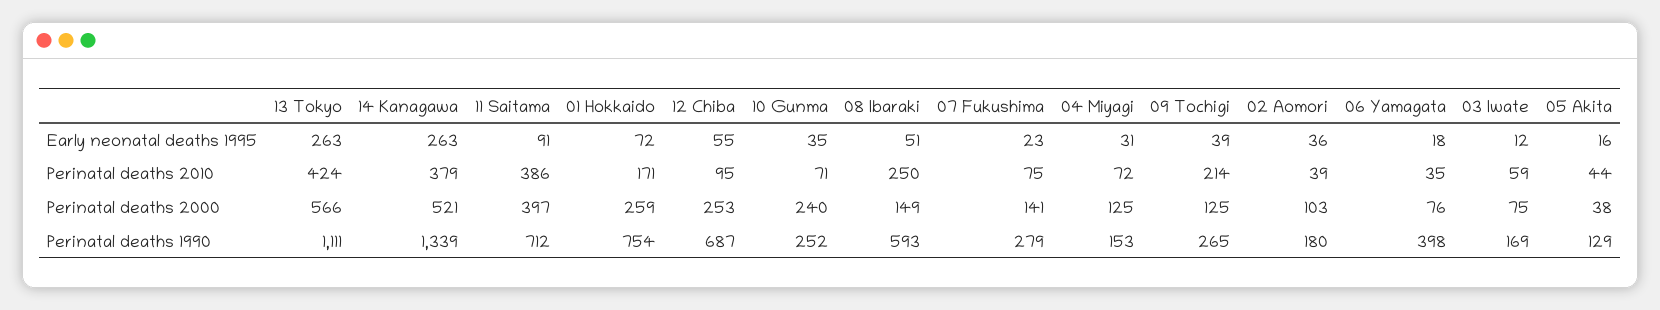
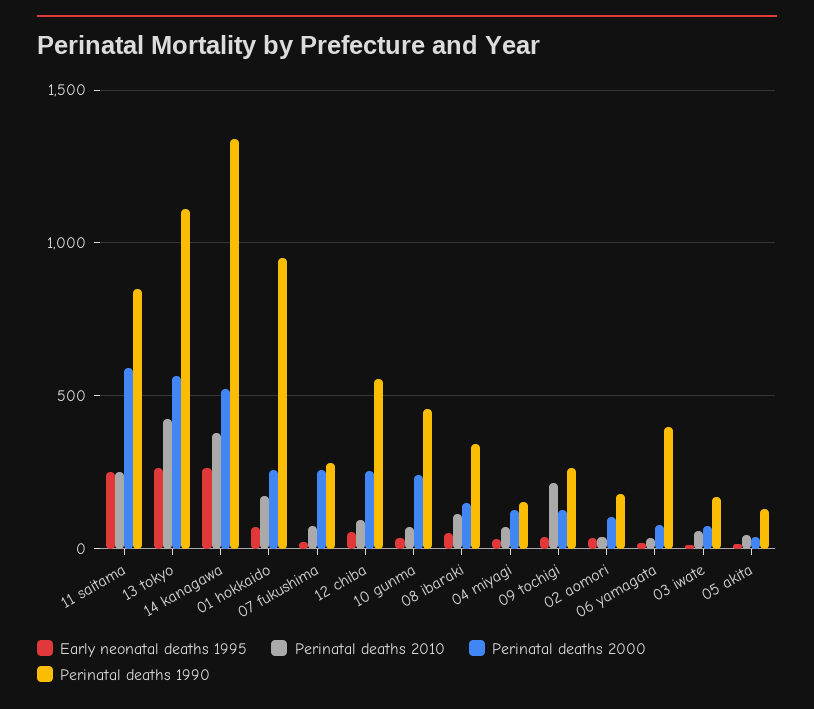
  {
    "Early neonatal deaths 1995": {
      "13 Tokyo": 263,
      "14 Kanagawa": 263,
-     "11 Saitama": 91,
+     "11 Saitama": 250,
      "01 Hokkaido": 72,
      "12 Chiba": 55,
      "10 Gunma": 35,
      "08 Ibaraki": 51,
      "07 Fukushima": 23,
      "04 Miyagi": 31,
      "09 Tochigi": 39,
      "02 Aomori": 36,
      "06 Yamagata": 18,
      "03 Iwate": 12,
      "05 Akita": 16
    },
    "Perinatal deaths 2010": {
      "13 Tokyo": 424,
      "14 Kanagawa": 379,
-     "11 Saitama": 386,
+     "11 Saitama": 250,
      "01 Hokkaido": 171,
      "12 Chiba": 95,
      "10 Gunma": 71,
-     "08 Ibaraki": 250,
+     "08 Ibaraki": 100,
      "07 Fukushima": 75,
      "04 Miyagi": 72,
      "09 Tochigi": 214,
      "02 Aomori": 39,
      "06 Yamagata": 35,
      "03 Iwate": 59,
      "05 Akita": 44
    },
    "Perinatal deaths 2000": {
      "13 Tokyo": 566,
      "14 Kanagawa": 521,
-     "11 Saitama": 397,
+     "11 Saitama": 600,
      "01 Hokkaido": 259,
      "12 Chiba": 253,
      "10 Gunma": 240,
      "08 Ibaraki": 149,
-     "07 Fukushima": 141,
+     "07 Fukushima": 250,
      "04 Miyagi": 125,
      "09 Tochigi": 125,
      "02 Aomori": 103,
      "06 Yamagata": 76,
      "03 Iwate": 75,
      "05 Akita": 38
    },
    "Perinatal deaths 1990": {
      "13 Tokyo": 1111,
      "14 Kanagawa": 1339,
-     "11 Saitama": 712,
+     "11 Saitama": 850,
-     "01 Hokkaido": 754,
+     "01 Hokkaido": 950,
-     "12 Chiba": 687,
+     "12 Chiba": 550,
-     "10 Gunma": 252,
+     "10 Gunma": 450,
-     "08 Ibaraki": 593,
+     "08 Ibaraki": 350,
      "07 Fukushima": 279,
      "04 Miyagi": 153,
      "09 Tochigi": 265,
      "02 Aomori": 180,
      "06 Yamagata": 398,
      "03 Iwate": 169,
      "05 Akita": 129
    }
  }

